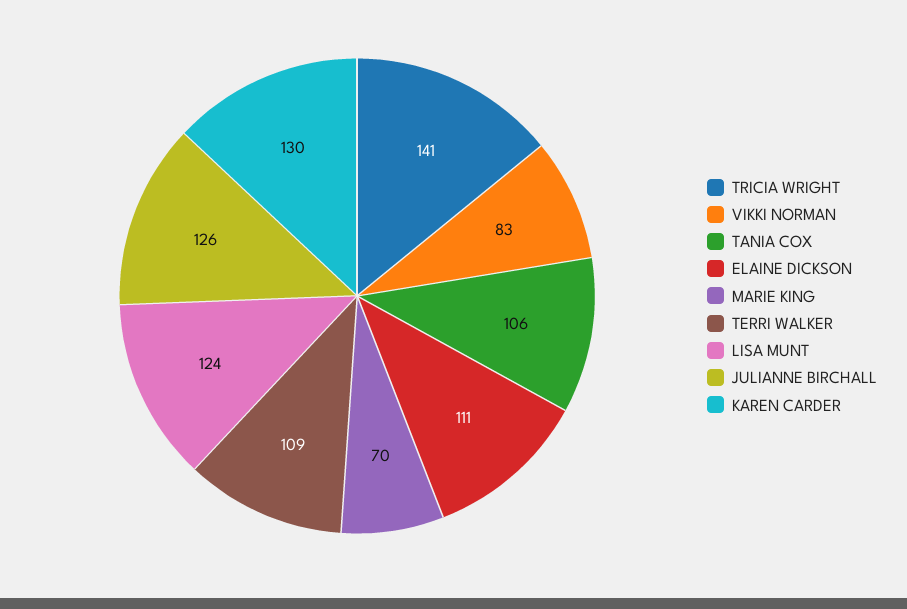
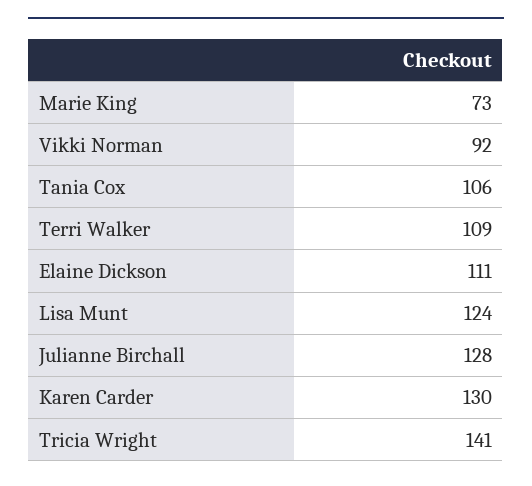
  {
    "TRICIA WRIGHT": 141,
-   "VIKKI NORMAN": 83,
+   "VIKKI NORMAN": 92,
    "TANIA COX": 106,
    "ELAINE DICKSON": 111,
-   "MARIE KING": 70,
+   "MARIE KING": 73,
    "TERRI WALKER": 109,
    "LISA MUNT": 124,
-   "JULIANNE BIRCHALL": 126,
+   "JULIANNE BIRCHALL": 128,
    "KAREN CARDER": 130
  }

